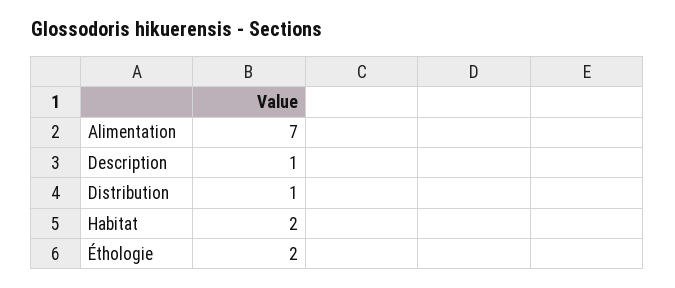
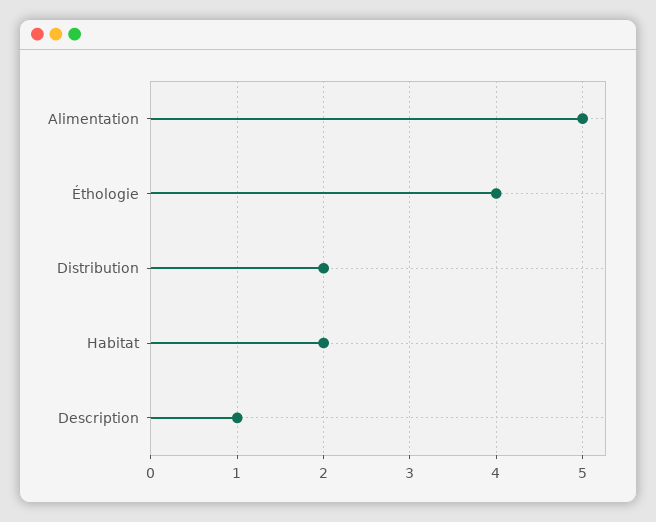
  {
-   "Alimentation": 7,
+   "Alimentation": 5,
    "Description": 1,
-   "Distribution": 1,
+   "Distribution": 2,
    "Habitat": 2,
-   "Éthologie": 2
+   "Éthologie": 4
  }

